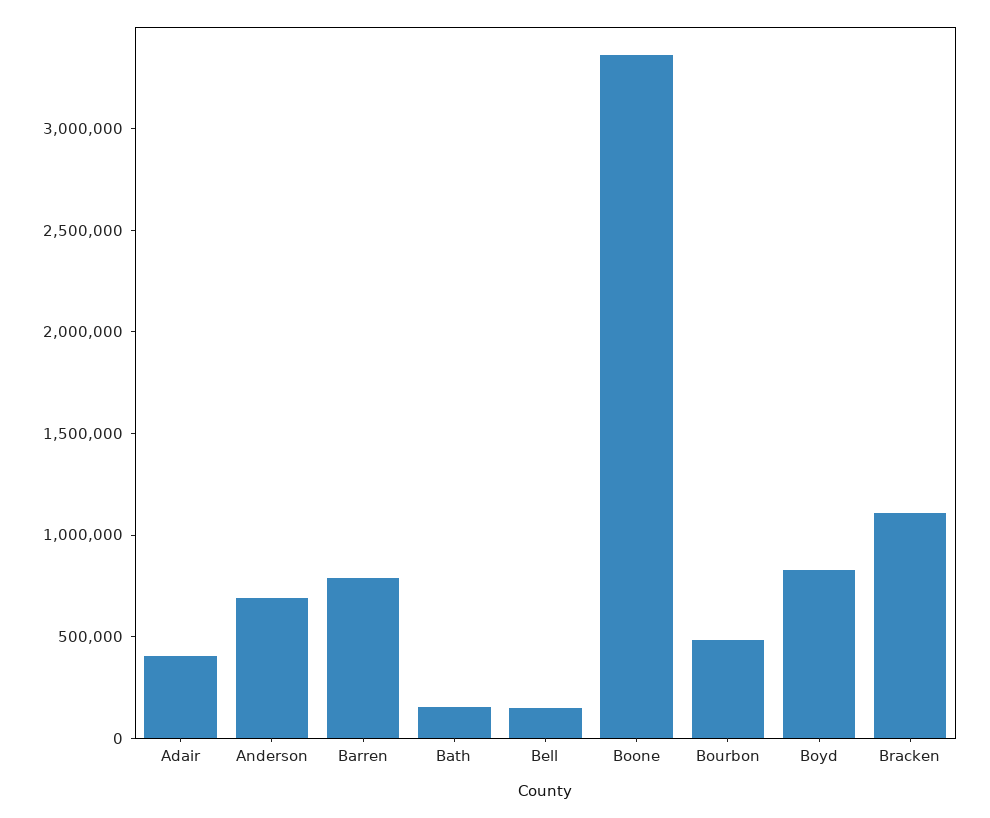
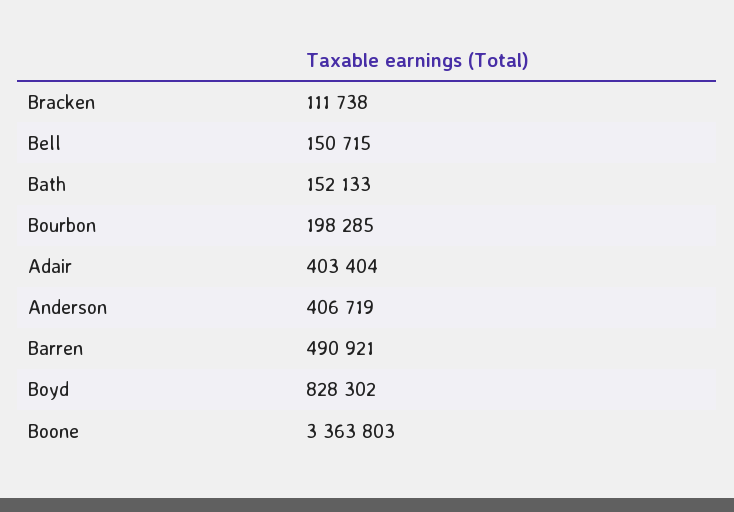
  {
    "Adair": 403404,
-   "Anderson": 700000,
+   "Anderson": 406719,
-   "Barren": 800000,
+   "Barren": 490921,
    "Bath": 152133,
    "Bell": 150715,
    "Boone": 3363803,
-   "Bourbon": 500000,
+   "Bourbon": 198285,
    "Boyd": 828302,
-   "Bracken": 1100000
+   "Bracken": 111738
  }

